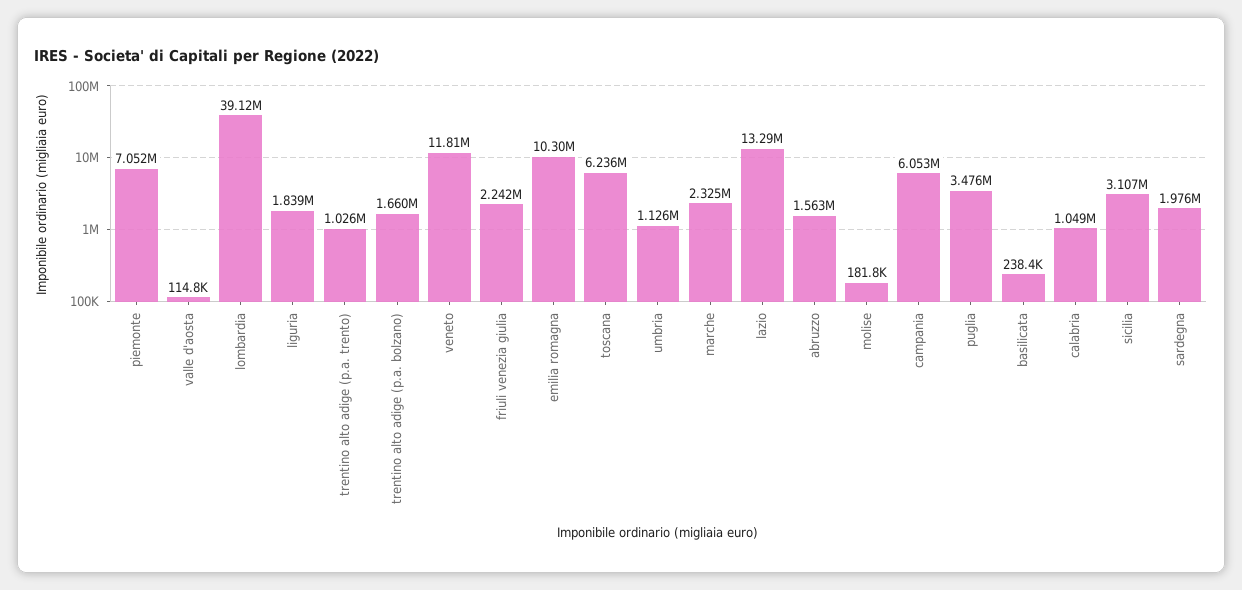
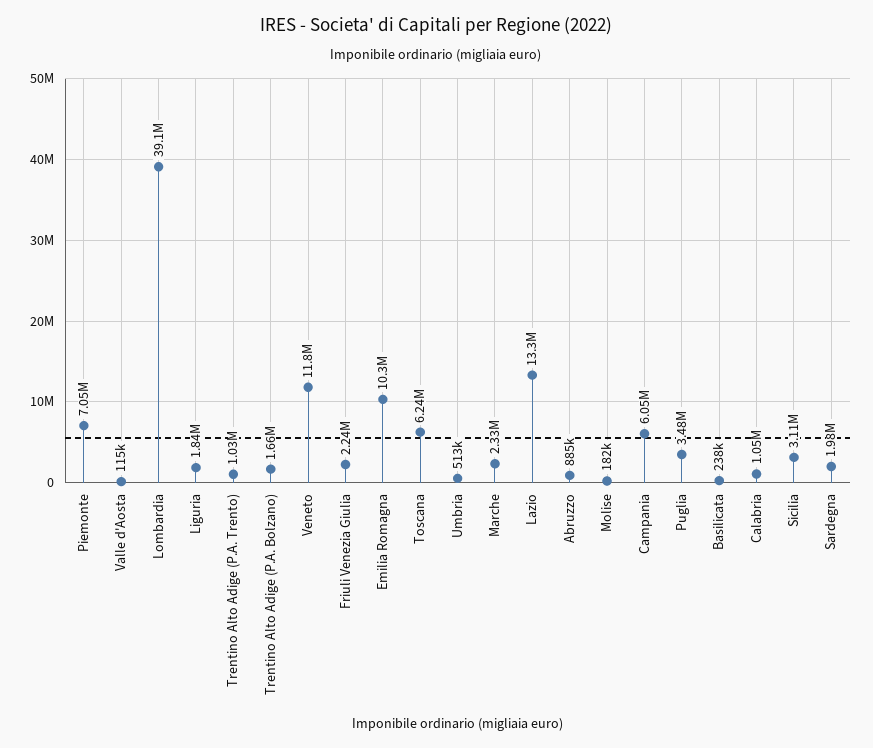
  {
    "piemonte": 7052000,
    "valle d'aosta": 114800,
    "lombardia": 39120000,
    "liguria": 1839000,
    "trentino alto adige (p.a. trento)": 1026000,
    "trentino alto adige (p.a. bolzano)": 1660000,
    "veneto": 11810000,
    "friuli venezia giulia": 2242000,
    "emilia romagna": 10300000,
    "toscana": 6236000,
-   "umbria": 1126000,
+   "umbria": 513000,
    "marche": 2325000,
    "lazio": 13290000,
-   "abruzzo": 1563000,
+   "abruzzo": 885000,
    "molise": 181800,
    "campania": 6053000,
    "puglia": 3476000,
    "basilicata": 238400,
    "calabria": 1049000,
    "sicilia": 3107000,
    "sardegna": 1976000
  }

